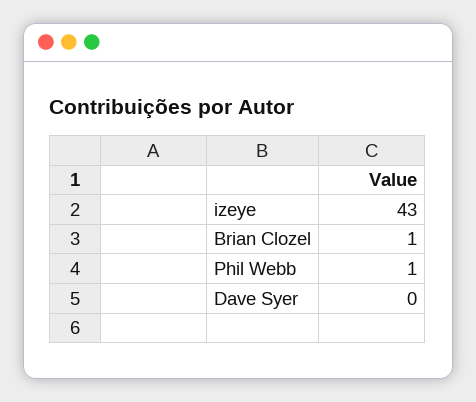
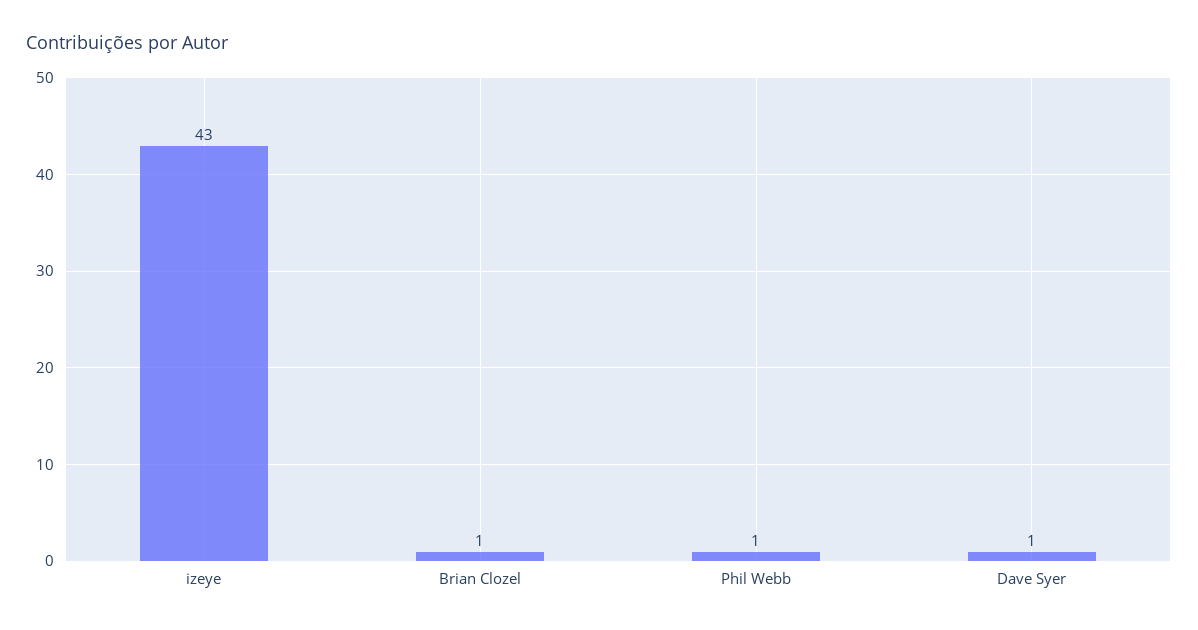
  {
    "izeye": 43,
    "Brian Clozel": 1,
    "Phil Webb": 1,
-   "Dave Syer": 0
+   "Dave Syer": 1
  }

